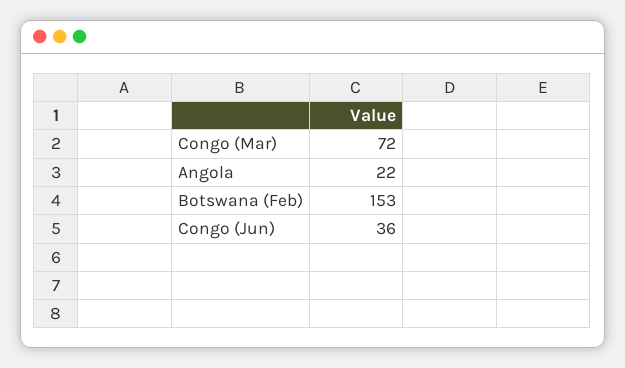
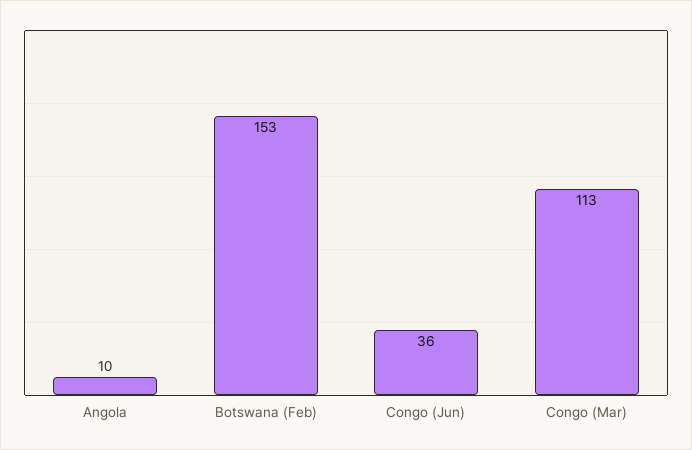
  {
-   "Congo (Mar)": 72,
+   "Congo (Mar)": 113,
-   "Angola": 22,
+   "Angola": 10,
    "Botswana (Feb)": 153,
    "Congo (Jun)": 36
  }

